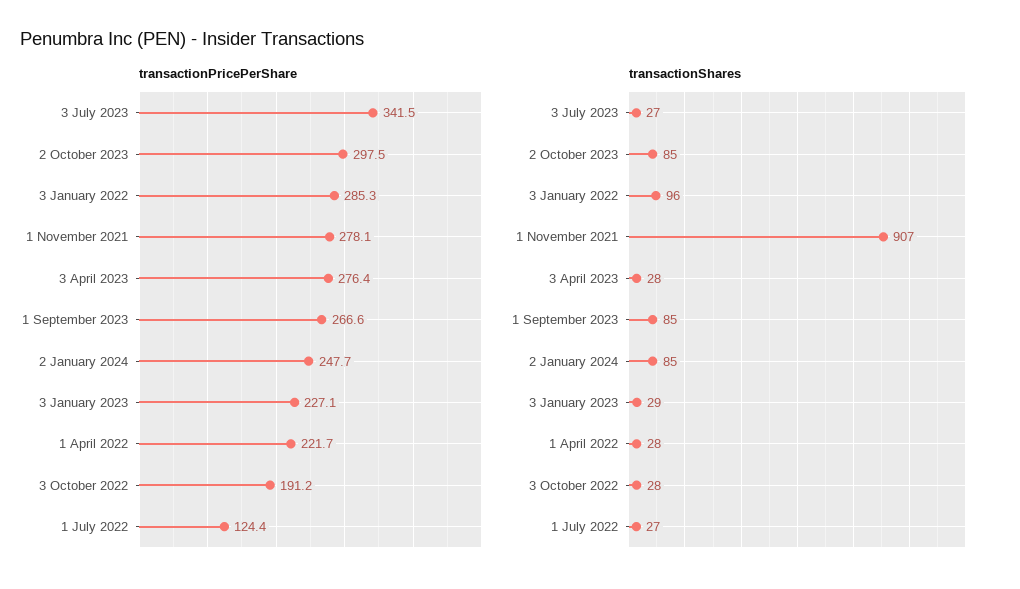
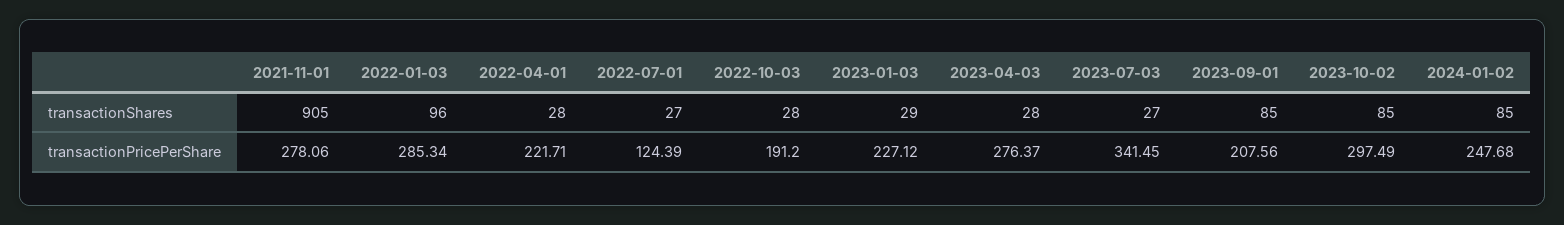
  {
    "transactionPricePerShare": {
      "3 July 2023": 341.45,
      "2 October 2023": 297.49,
      "3 January 2022": 285.34,
      "1 November 2021": 278.06,
      "3 April 2023": 276.37,
-     "1 September 2023": 266.6,
+     "1 September 2023": 207.56,
      "2 January 2024": 247.68,
      "3 January 2023": 227.12,
      "1 April 2022": 221.71,
      "3 October 2022": 191.2,
      "1 July 2022": 124.39
    },
    "transactionShares": {
      "3 July 2023": 27,
      "2 October 2023": 85,
      "3 January 2022": 96,
-     "1 November 2021": 907,
+     "1 November 2021": 905,
      "3 April 2023": 28,
      "1 September 2023": 85,
      "2 January 2024": 85,
      "3 January 2023": 29,
      "1 April 2022": 28,
      "3 October 2022": 28,
      "1 July 2022": 27
    }
  }

